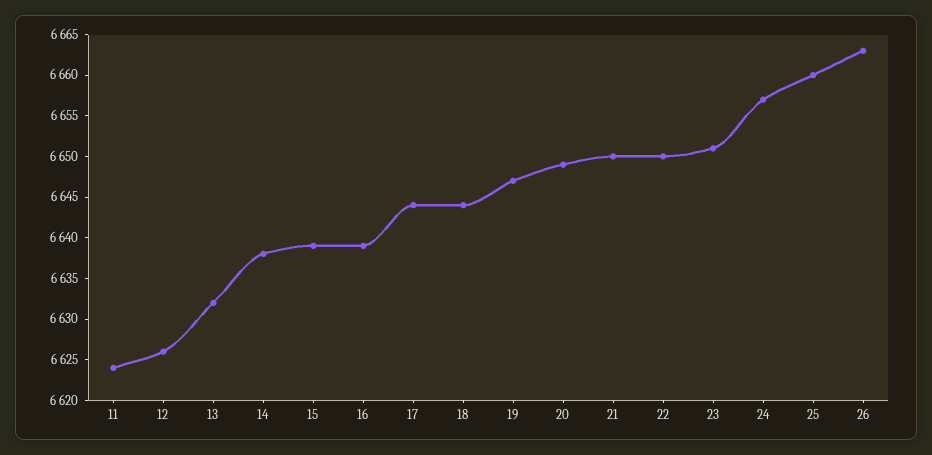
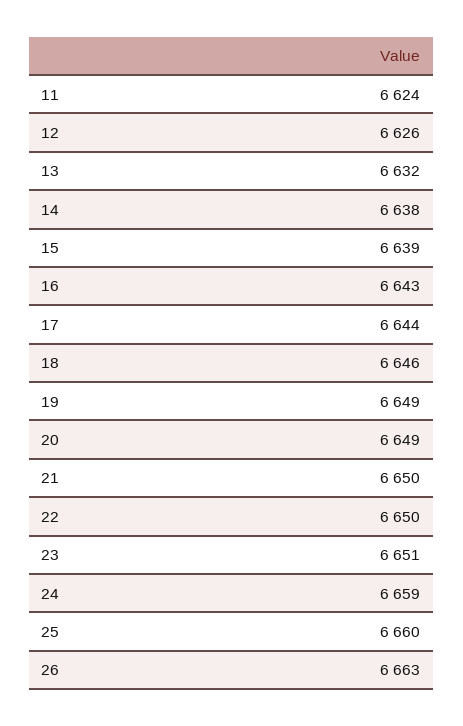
  {
    "11": 6624,
    "12": 6626,
    "13": 6632,
    "14": 6638,
    "15": 6639,
-   "16": 6639,
+   "16": 6643,
    "17": 6644,
-   "18": 6644,
+   "18": 6646,
-   "19": 6647,
+   "19": 6649,
    "20": 6649,
    "21": 6650,
    "22": 6650,
    "23": 6651,
-   "24": 6657,
+   "24": 6659,
    "25": 6660,
    "26": 6663
  }

